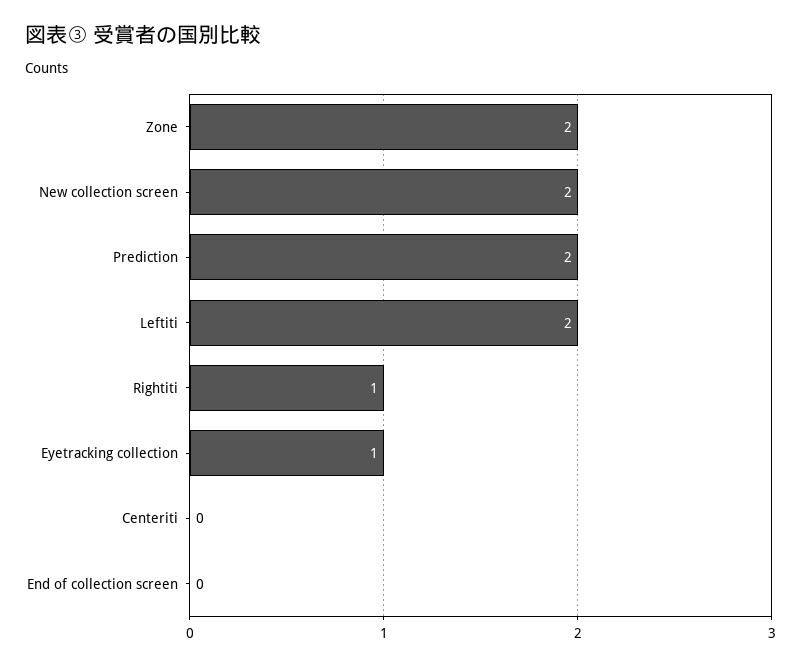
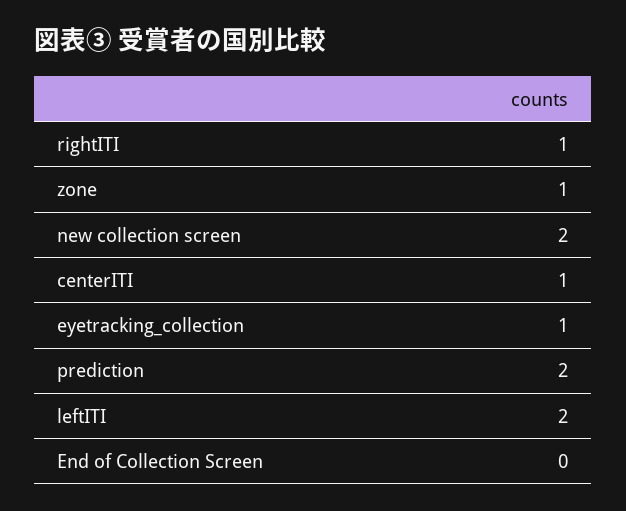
  {
-   "Zone": 2,
+   "Zone": 1,
    "New collection screen": 2,
    "Prediction": 2,
    "Leftiti": 2,
    "Rightiti": 1,
    "Eyetracking collection": 1,
-   "Centeriti": 0,
+   "Centeriti": 1,
    "End of collection screen": 0
  }

